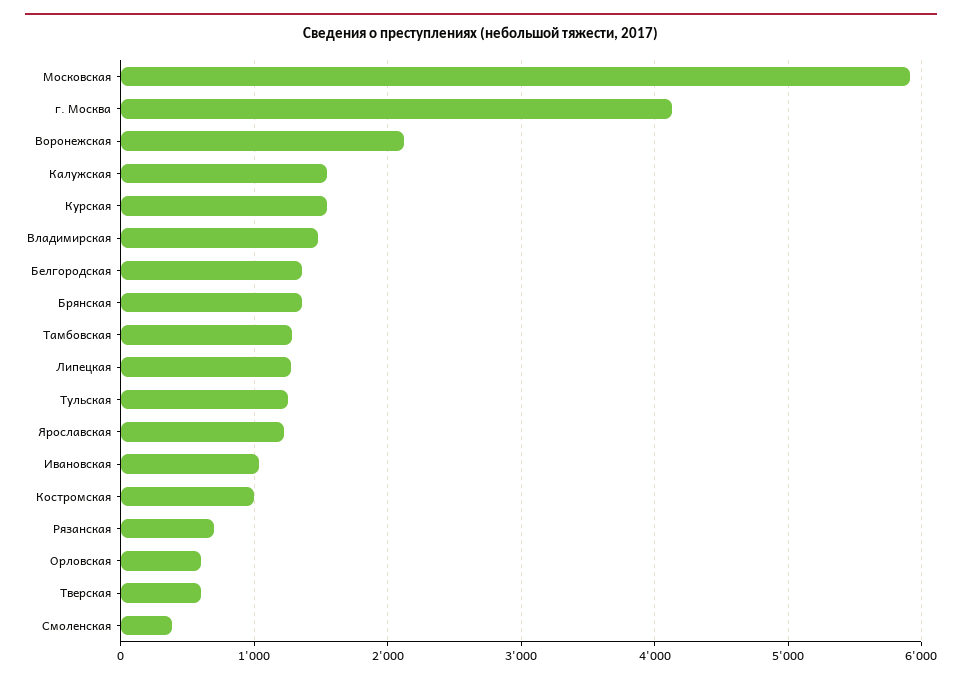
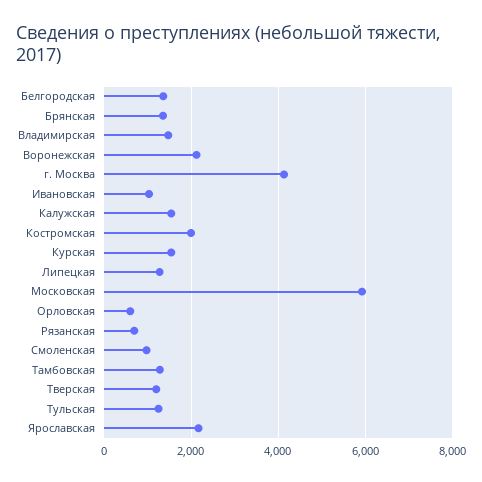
  {
    "Московская": 5900,
    "г. Москва": 4100,
    "Воронежская": 2100,
    "Калужская": 1500,
    "Курская": 1500,
    "Владимирская": 1500,
    "Белгородская": 1400,
    "Брянская": 1400,
    "Тамбовская": 1300,
    "Липецкая": 1300,
    "Тульская": 1300,
-   "Ярославская": 1200,
+   "Ярославская": 2200,
    "Ивановская": 1000,
-   "Костромская": 1000,
+   "Костромская": 2000,
    "Рязанская": 700,
    "Орловская": 600,
-   "Тверская": 600,
+   "Тверская": 1200,
-   "Смоленская": 400
+   "Смоленская": 1000
  }

